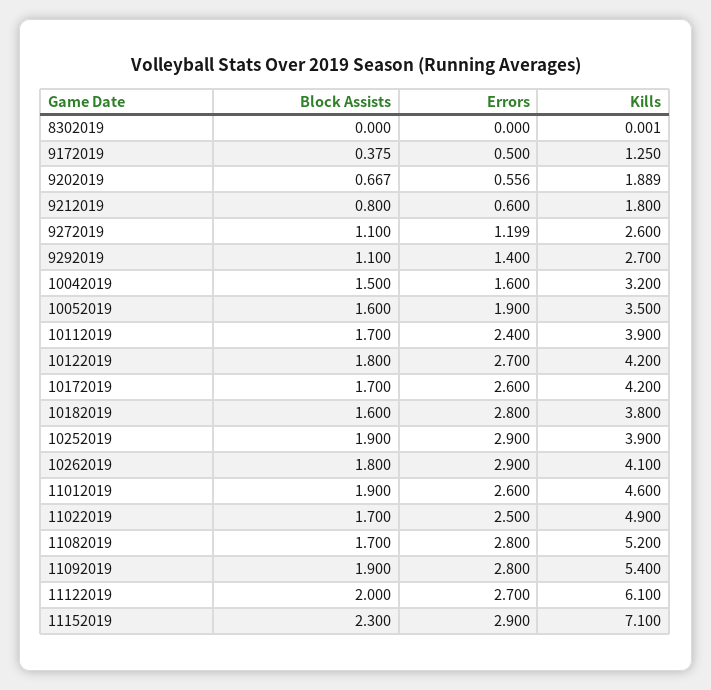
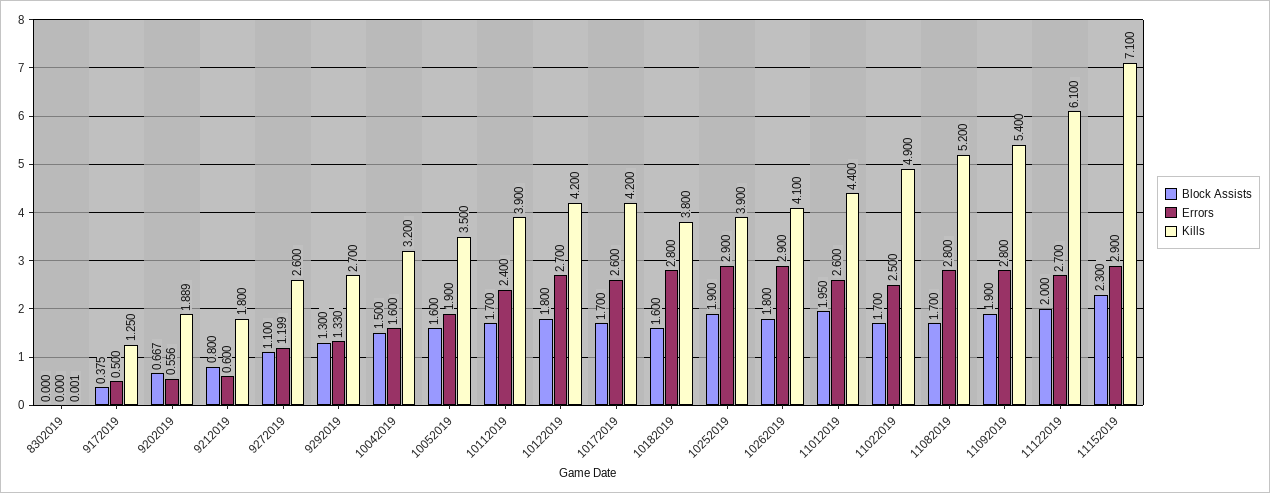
  {
    "Block Assists": {
      "8302019": 0,
      "9172019": 0.375,
      "9202019": 0.667,
      "9212019": 0.8,
      "9272019": 1.1,
-     "9292019": 1.1,
+     "9292019": 1.3,
      "10042019": 1.5,
      "10052019": 1.6,
      "10112019": 1.7,
      "10122019": 1.8,
      "10172019": 1.7,
      "10182019": 1.6,
      "10252019": 1.9,
      "10262019": 1.8,
-     "11012019": 1.9,
+     "11012019": 1.95,
      "11022019": 1.7,
      "11082019": 1.7,
      "11092019": 1.9,
      "11122019": 2,
      "11152019": 2.3
    },
    "Errors": {
      "8302019": 0,
      "9172019": 0.5,
      "9202019": 0.556,
      "9212019": 0.6,
      "9272019": 1.199,
-     "9292019": 1.4,
+     "9292019": 1.33,
      "10042019": 1.6,
      "10052019": 1.9,
      "10112019": 2.4,
      "10122019": 2.7,
      "10172019": 2.6,
      "10182019": 2.8,
      "10252019": 2.9,
      "10262019": 2.9,
      "11012019": 2.6,
      "11022019": 2.5,
      "11082019": 2.8,
      "11092019": 2.8,
      "11122019": 2.7,
      "11152019": 2.9
    },
    "Kills": {
      "8302019": 0.001,
      "9172019": 1.25,
      "9202019": 1.889,
      "9212019": 1.8,
      "9272019": 2.6,
      "9292019": 2.7,
      "10042019": 3.2,
      "10052019": 3.5,
      "10112019": 3.9,
      "10122019": 4.2,
      "10172019": 4.2,
      "10182019": 3.8,
      "10252019": 3.9,
      "10262019": 4.1,
-     "11012019": 4.6,
+     "11012019": 4.4,
      "11022019": 4.9,
      "11082019": 5.2,
      "11092019": 5.4,
      "11122019": 6.1,
      "11152019": 7.1
    }
  }

